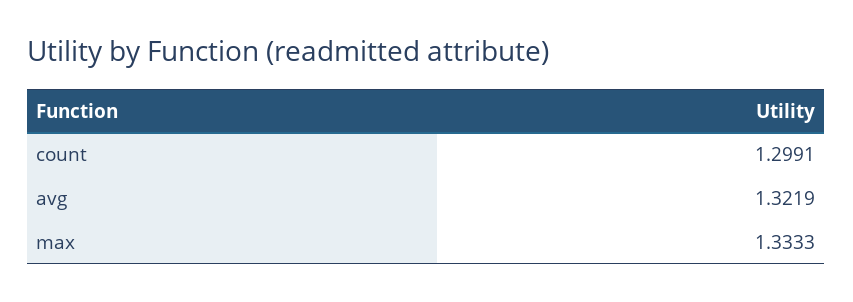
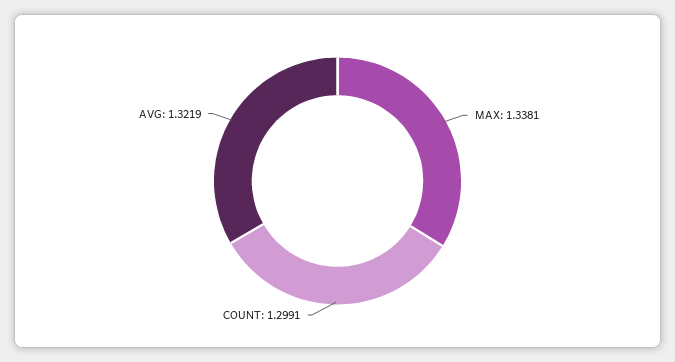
  {
    "count": 1.2991,
    "avg": 1.3219,
-   "max": 1.3333
+   "max": 1.3381
  }

